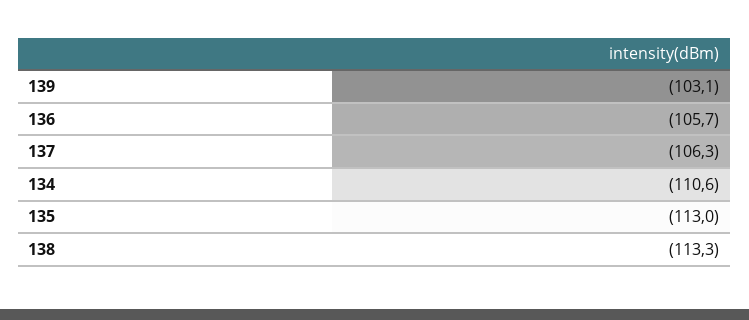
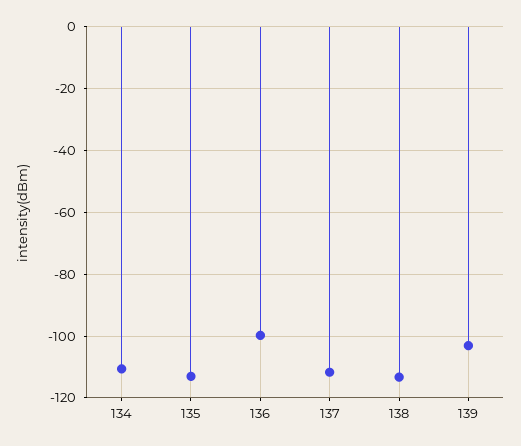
  {
    "139": -103.1,
-   "136": -105.7,
+   "136": -100,
-   "137": -106.3,
+   "137": -112,
    "134": -110.6,
    "135": -113,
    "138": -113.3
  }

